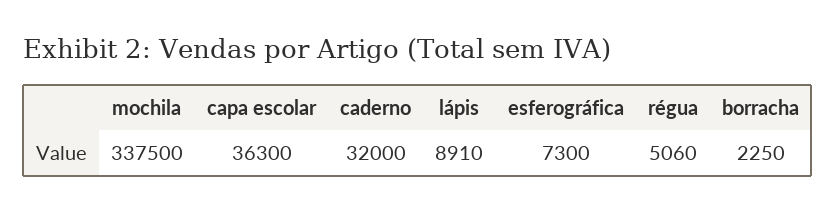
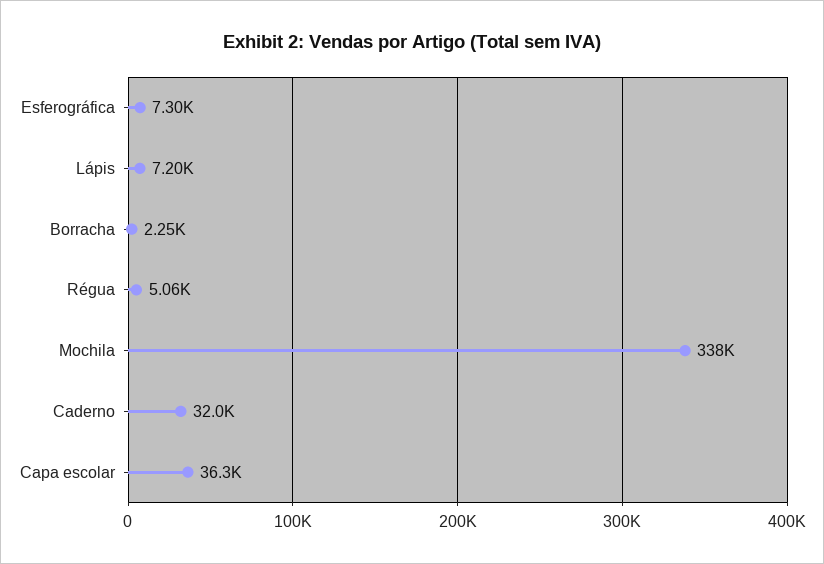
  {
    "mochila": 337500,
    "capa escolar": 36300,
    "caderno": 32000,
-   "lápis": 8910,
+   "lápis": 7200,
    "esferográfica": 7300,
    "régua": 5060,
    "borracha": 2250
  }

